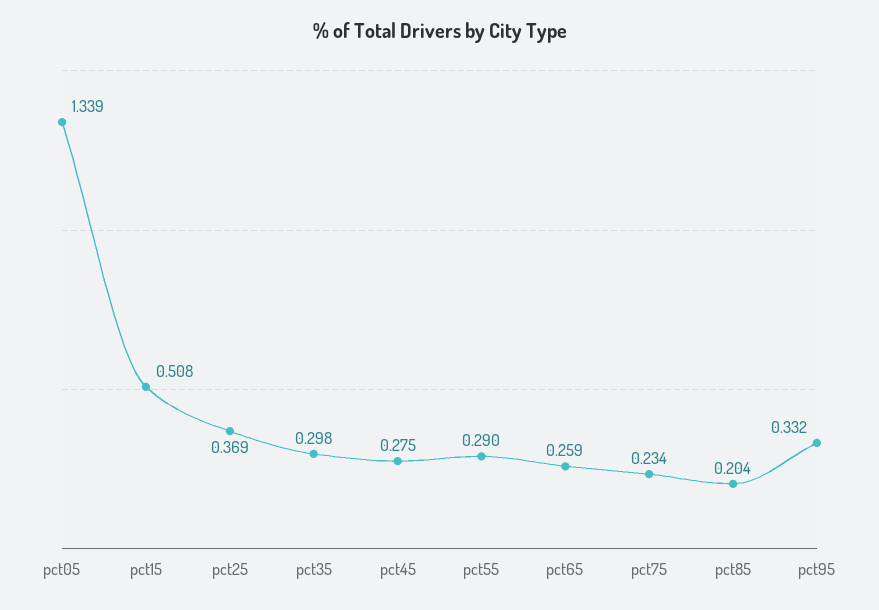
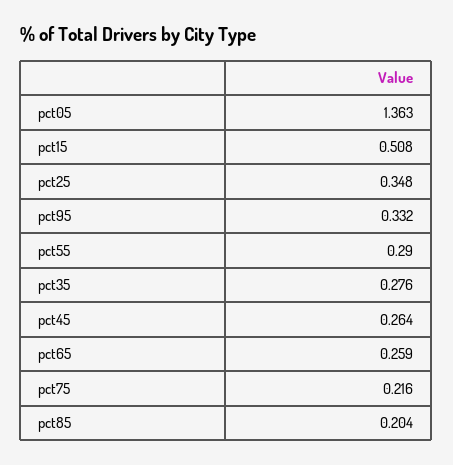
  {
-   "pct05": 1.339,
+   "pct05": 1.363,
    "pct15": 0.508,
-   "pct25": 0.369,
+   "pct25": 0.348,
-   "pct35": 0.298,
+   "pct35": 0.276,
-   "pct45": 0.275,
+   "pct45": 0.264,
    "pct55": 0.29,
    "pct65": 0.259,
-   "pct75": 0.234,
+   "pct75": 0.216,
    "pct85": 0.204,
    "pct95": 0.332
  }

